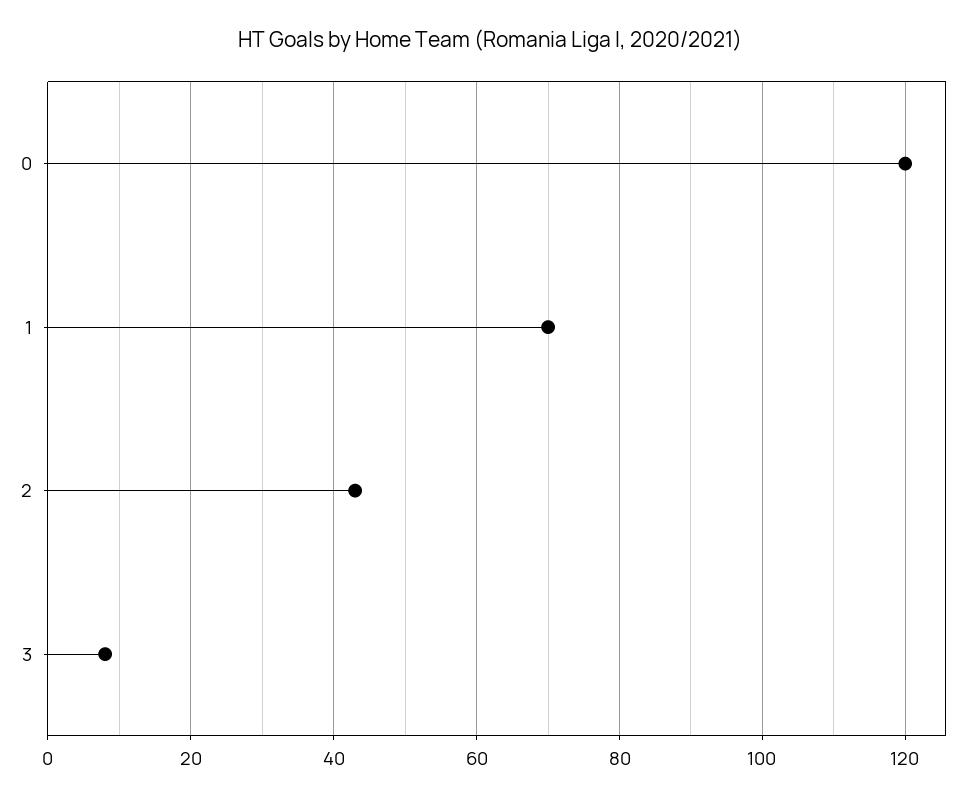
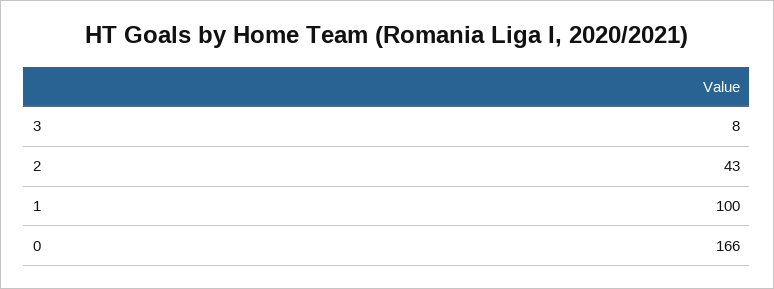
  {
-   "0": 120,
+   "0": 166,
-   "1": 70,
+   "1": 100,
    "2": 43,
    "3": 8
  }

